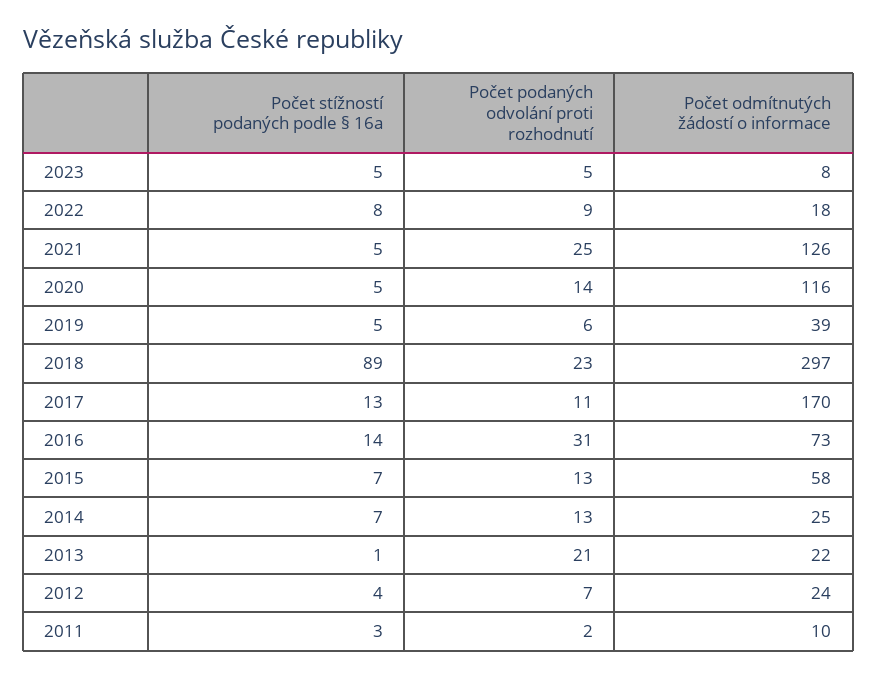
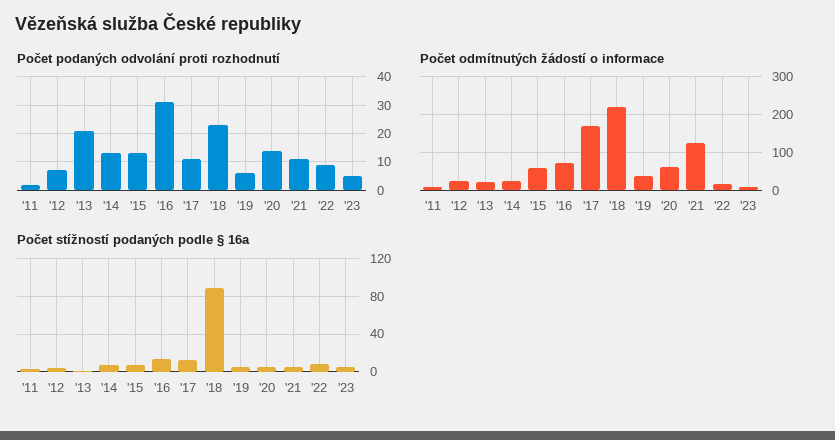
  {
    "Počet stížností podaných podle § 16a": {
      "2023": 5,
      "2022": 8,
      "2021": 5,
      "2020": 5,
      "2019": 5,
      "2018": 89,
      "2017": 13,
      "2016": 14,
      "2015": 7,
      "2014": 7,
      "2013": 1,
      "2012": 4,
      "2011": 3
    },
    "Počet podaných odvolání proti rozhodnutí": {
      "2023": 5,
      "2022": 9,
-     "2021": 25,
+     "2021": 10,
      "2020": 14,
      "2019": 6,
      "2018": 23,
      "2017": 11,
      "2016": 31,
      "2015": 13,
      "2014": 13,
      "2013": 21,
      "2012": 7,
      "2011": 2
    },
    "Počet odmítnutých žádostí o informace": {
      "2023": 8,
      "2022": 18,
      "2021": 126,
-     "2020": 116,
+     "2020": 60,
      "2019": 39,
-     "2018": 297,
+     "2018": 220,
      "2017": 170,
      "2016": 73,
      "2015": 58,
      "2014": 25,
      "2013": 22,
      "2012": 24,
      "2011": 10
    }
  }

